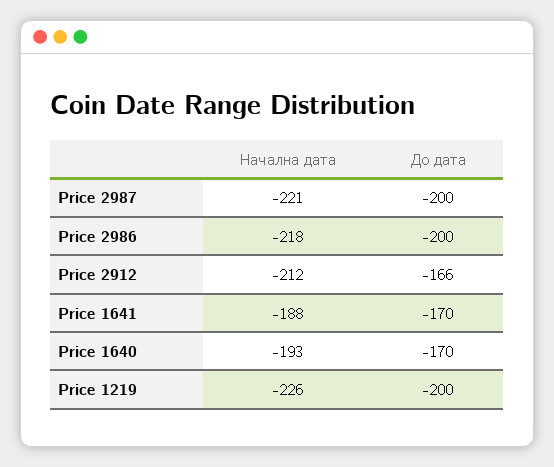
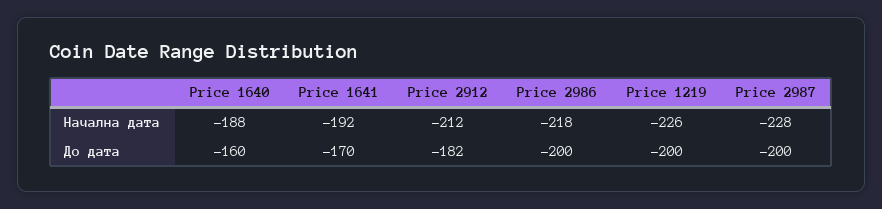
  {
    "Начална дата": {
-     "Price 2987": -221,
+     "Price 2987": -228,
      "Price 2986": -218,
      "Price 2912": -212,
-     "Price 1641": -188,
+     "Price 1641": -192,
-     "Price 1640": -193,
+     "Price 1640": -188,
      "Price 1219": -226
    },
    "До дата": {
      "Price 2987": -200,
      "Price 2986": -200,
-     "Price 2912": -166,
+     "Price 2912": -182,
      "Price 1641": -170,
-     "Price 1640": -170,
+     "Price 1640": -160,
      "Price 1219": -200
    }
  }

